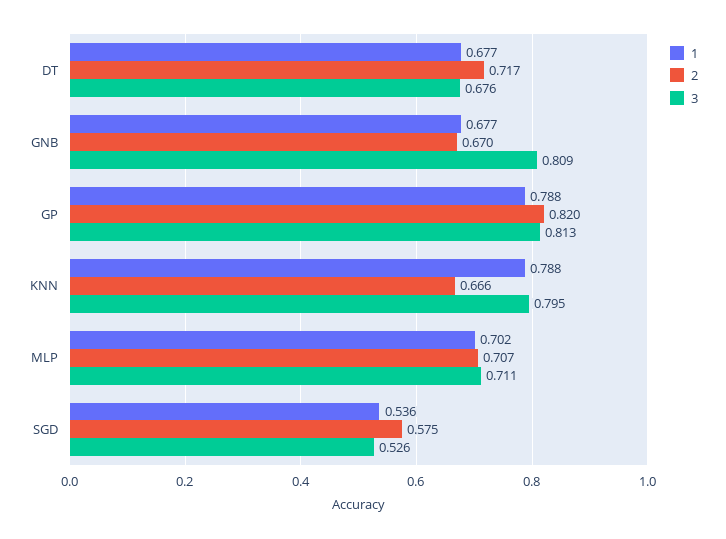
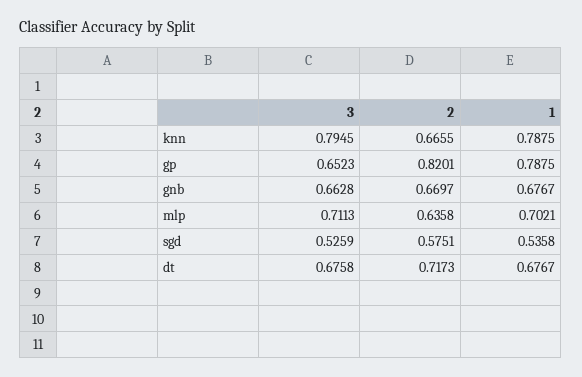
  {
    "1": {
      "DT": 0.6767,
      "GNB": 0.6767,
      "GP": 0.7875,
      "KNN": 0.7875,
      "MLP": 0.7021,
      "SGD": 0.5358
    },
    "2": {
      "DT": 0.7173,
      "GNB": 0.6697,
      "GP": 0.8201,
      "KNN": 0.6655,
-     "MLP": 0.707,
+     "MLP": 0.6358,
      "SGD": 0.5751
    },
    "3": {
      "DT": 0.6758,
-     "GNB": 0.809,
+     "GNB": 0.6628,
-     "GP": 0.813,
+     "GP": 0.6523,
      "KNN": 0.7945,
      "MLP": 0.7113,
      "SGD": 0.5259
    }
  }

